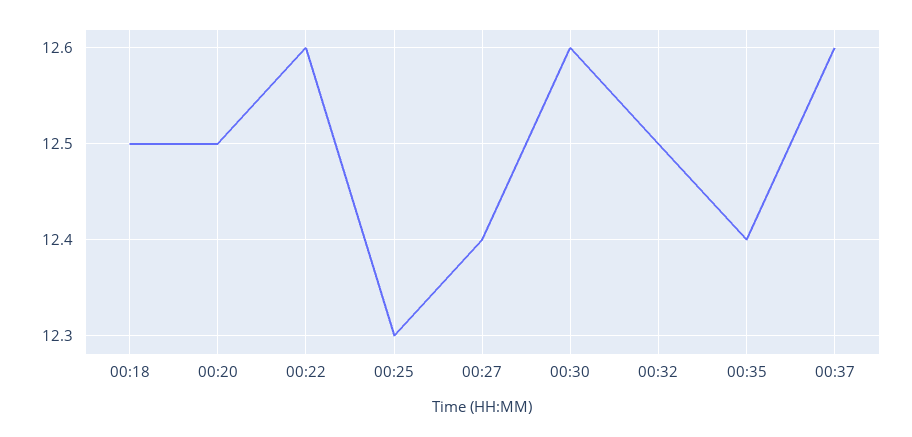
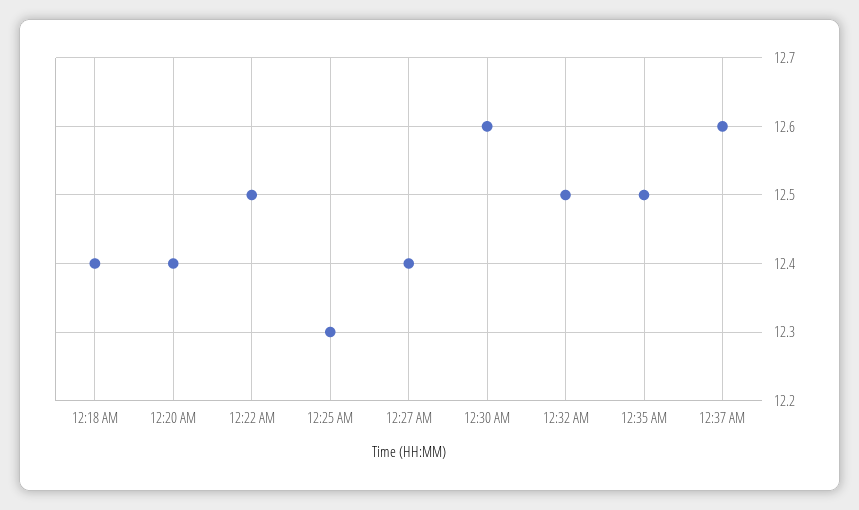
  {
-   "00:18": 12.5,
+   "00:18": 12.4,
-   "00:20": 12.5,
+   "00:20": 12.4,
-   "00:22": 12.6,
+   "00:22": 12.5,
    "00:25": 12.3,
    "00:27": 12.4,
    "00:30": 12.6,
    "00:32": 12.5,
-   "00:35": 12.4,
+   "00:35": 12.5,
    "00:37": 12.6
  }

